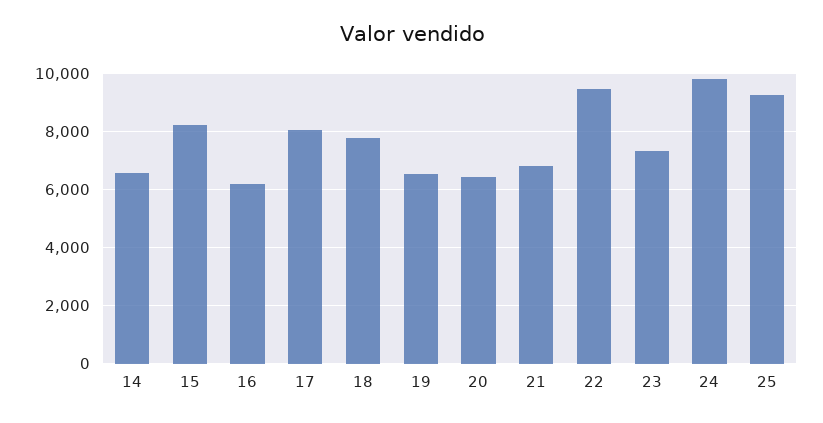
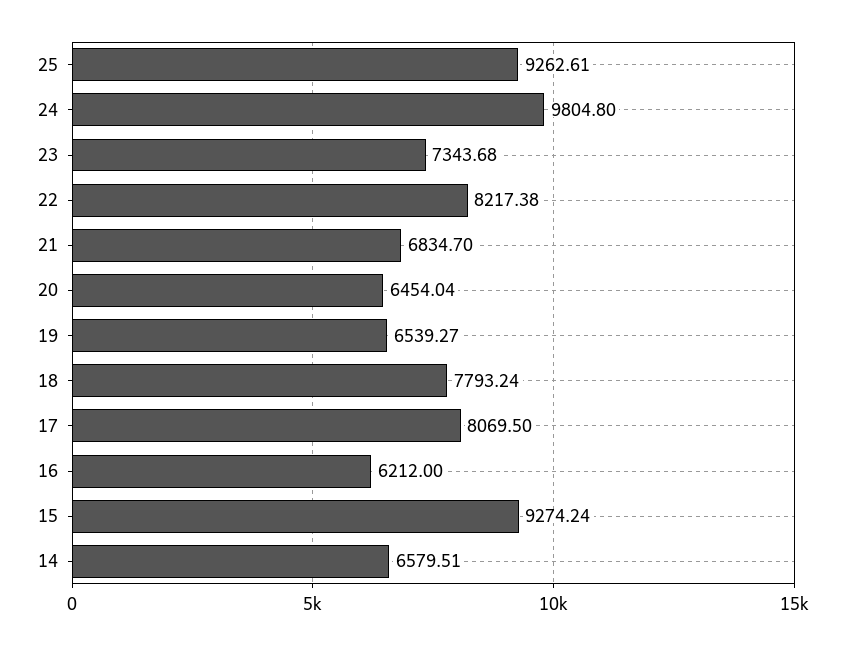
  {
    "14": 6579.51,
-   "15": 8250,
+   "15": 9274.24,
    "16": 6212,
    "17": 8069.5,
    "18": 7793.24,
    "19": 6539.27,
    "20": 6454.04,
    "21": 6834.7,
-   "22": 9500,
+   "22": 8217.38,
    "23": 7343.68,
    "24": 9804.8,
    "25": 9262.61
  }

